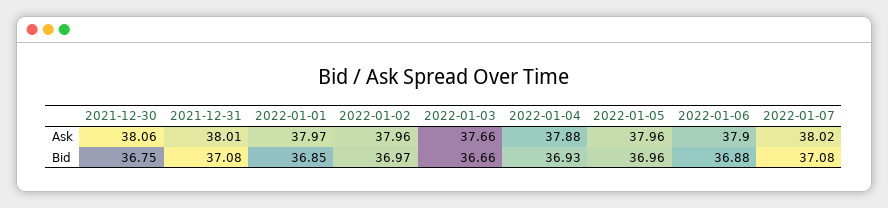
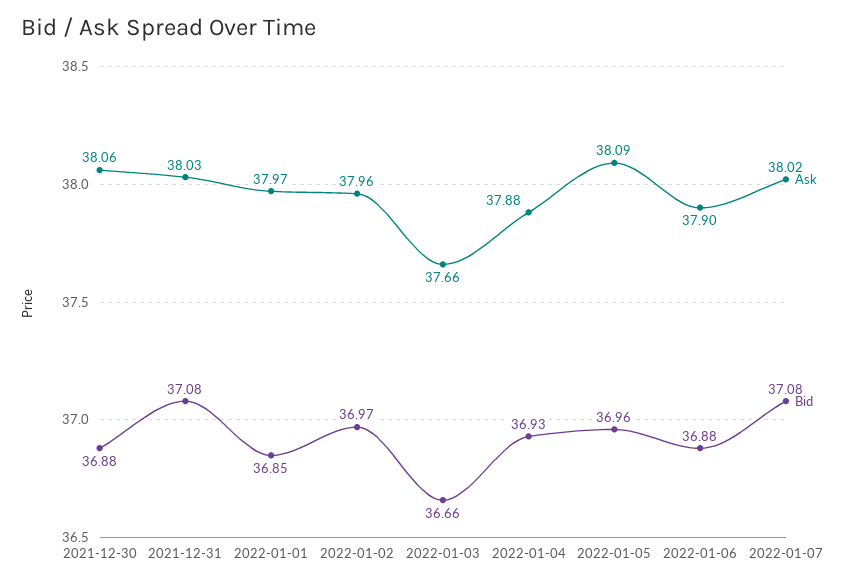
  {
    "Ask": {
      "2021-12-30": 38.06,
-     "2021-12-31": 38.01,
+     "2021-12-31": 38.03,
      "2022-01-01": 37.97,
      "2022-01-02": 37.96,
      "2022-01-03": 37.66,
      "2022-01-04": 37.88,
-     "2022-01-05": 37.96,
+     "2022-01-05": 38.09,
      "2022-01-06": 37.9,
      "2022-01-07": 38.02
    },
    "Bid": {
-     "2021-12-30": 36.75,
+     "2021-12-30": 36.88,
      "2021-12-31": 37.08,
      "2022-01-01": 36.85,
      "2022-01-02": 36.97,
      "2022-01-03": 36.66,
      "2022-01-04": 36.93,
      "2022-01-05": 36.96,
      "2022-01-06": 36.88,
      "2022-01-07": 37.08
    }
  }

